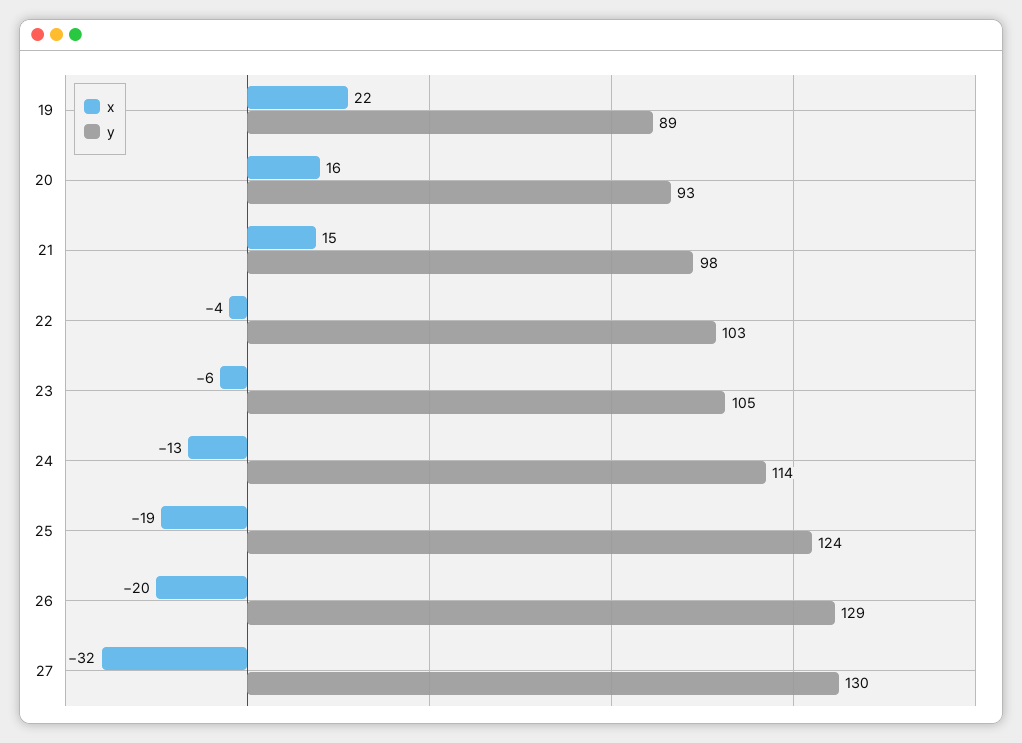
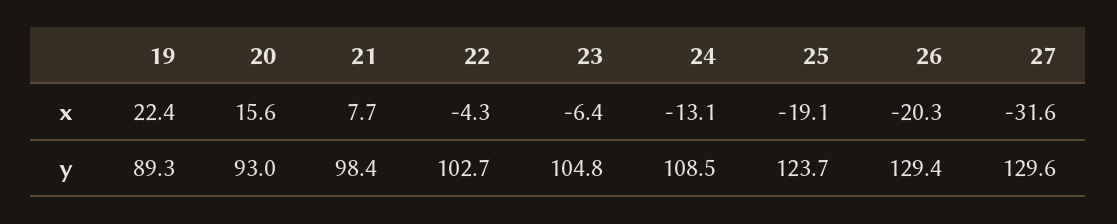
  {
    "x": {
      "19": 22.4,
      "20": 15.6,
-     "21": 15,
+     "21": 7.7,
      "22": -4.3,
      "23": -6.4,
      "24": -13.1,
      "25": -19.1,
      "26": -20.3,
      "27": -31.6
    },
    "y": {
      "19": 89.3,
      "20": 93,
      "21": 98.4,
      "22": 102.7,
      "23": 104.8,
-     "24": 114,
+     "24": 108.5,
      "25": 123.7,
      "26": 129.4,
      "27": 129.6
    }
  }

